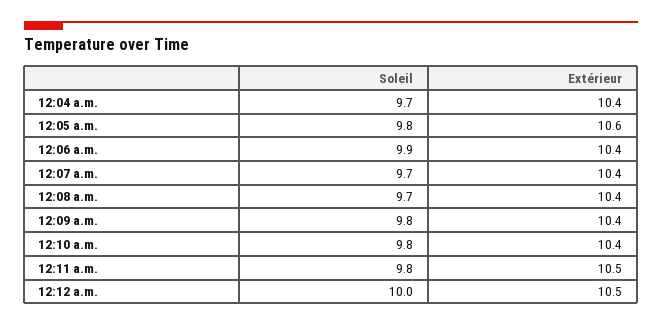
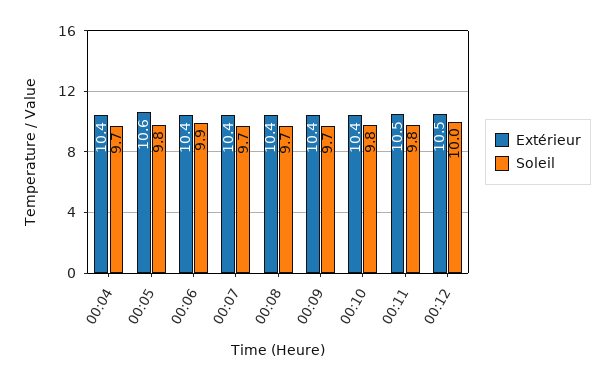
  {
    "Soleil": {
      "12:04 a.m.": 9.7,
      "12:05 a.m.": 9.8,
      "12:06 a.m.": 9.9,
      "12:07 a.m.": 9.7,
      "12:08 a.m.": 9.7,
-     "12:09 a.m.": 9.8,
+     "12:09 a.m.": 9.7,
      "12:10 a.m.": 9.8,
      "12:11 a.m.": 9.8,
      "12:12 a.m.": 10
    },
    "Extérieur": {
      "12:04 a.m.": 10.4,
      "12:05 a.m.": 10.6,
      "12:06 a.m.": 10.4,
      "12:07 a.m.": 10.4,
      "12:08 a.m.": 10.4,
      "12:09 a.m.": 10.4,
      "12:10 a.m.": 10.4,
      "12:11 a.m.": 10.5,
      "12:12 a.m.": 10.5
    }
  }

